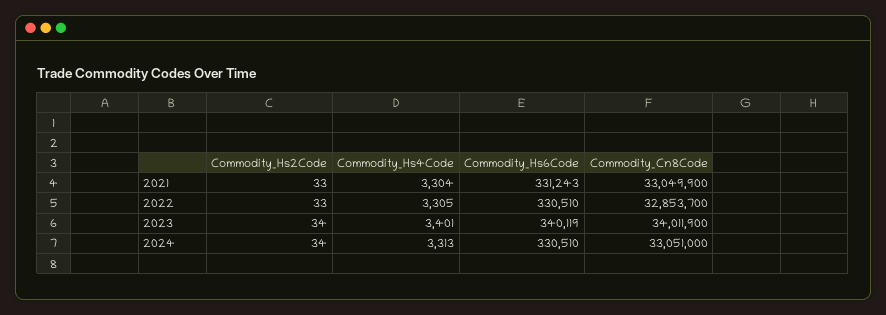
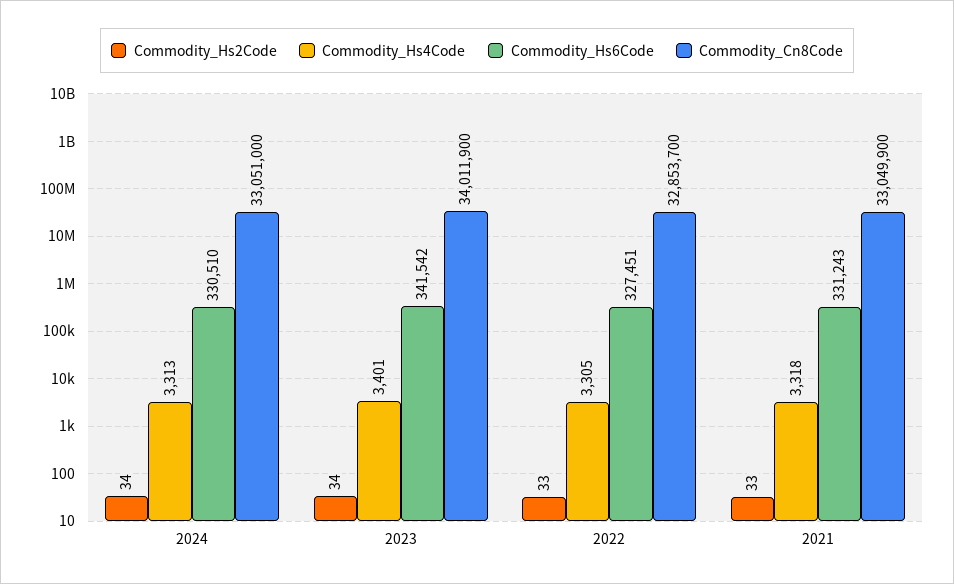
  {
    "Commodity_Hs2Code": {
      "2021": 33,
      "2022": 33,
      "2023": 34,
      "2024": 34
    },
    "Commodity_Hs4Code": {
-     "2021": 3304,
+     "2021": 3318,
      "2022": 3305,
      "2023": 3401,
      "2024": 3313
    },
    "Commodity_Hs6Code": {
      "2021": 331243,
-     "2022": 330510,
+     "2022": 327451,
-     "2023": 340119,
+     "2023": 341542,
      "2024": 330510
    },
    "Commodity_Cn8Code": {
      "2021": 33049900,
      "2022": 32853700,
      "2023": 34011900,
      "2024": 33051000
    }
  }

